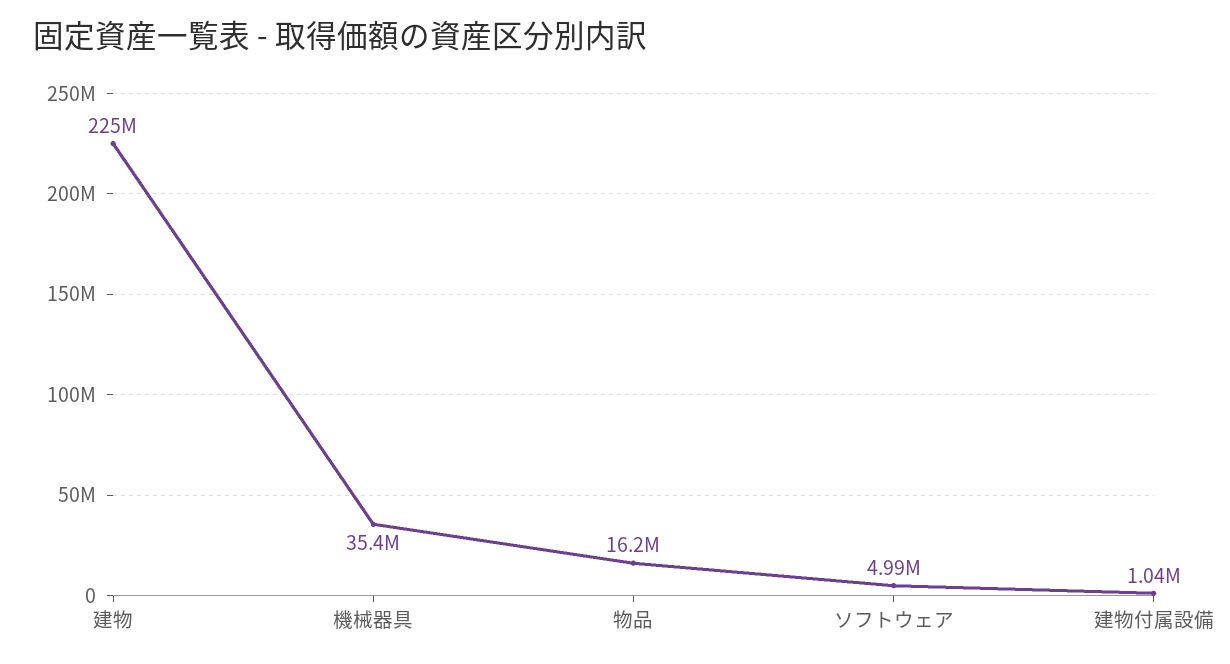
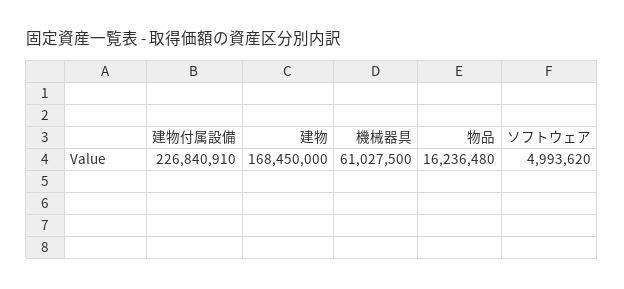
  {
-   "建物": 225000000,
+   "建物": 168450000,
-   "機械器具": 35400000,
+   "機械器具": 61027500,
    "物品": 16236480,
    "ソフトウェア": 4993620,
-   "建物付属設備": 1040000
+   "建物付属設備": 226840910
  }

